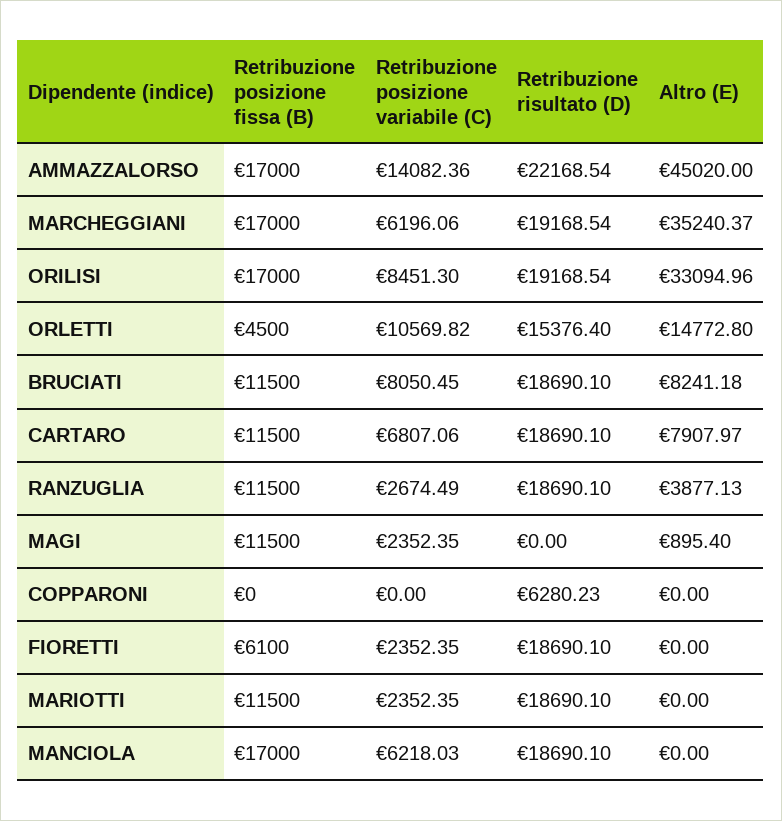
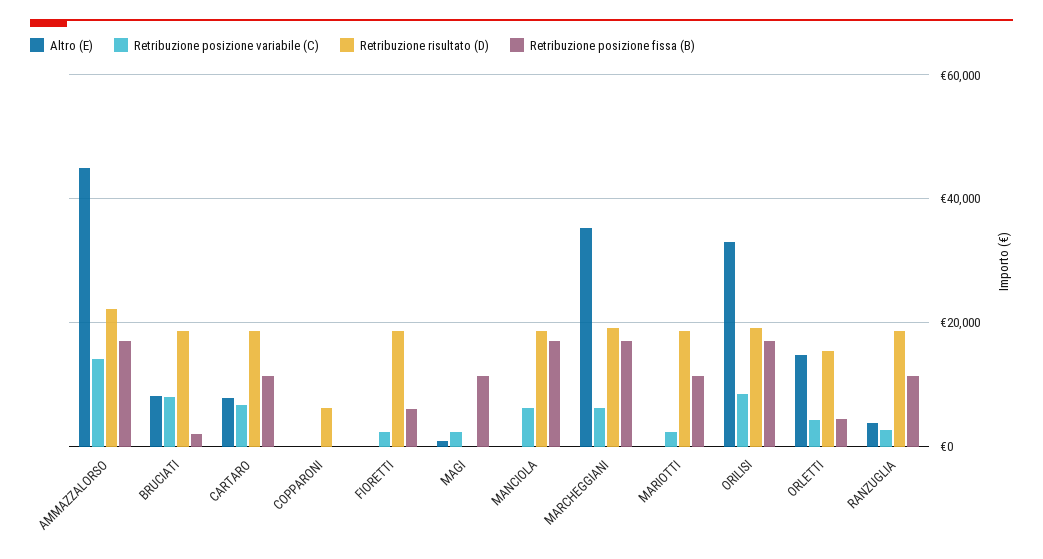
  {
    "Retribuzione posizione fissa (B)": {
      "AMMAZZALORSO": 17000,
      "MARCHEGGIANI": 17000,
      "ORILISI": 17000,
      "ORLETTI": 4500,
-     "BRUCIATI": 11500,
+     "BRUCIATI": 2000,
      "CARTARO": 11500,
      "RANZUGLIA": 11500,
      "MAGI": 11500,
      "COPPARONI": 0,
      "FIORETTI": 6100,
      "MARIOTTI": 11500,
      "MANCIOLA": 17000
    },
    "Retribuzione posizione variabile (C)": {
      "AMMAZZALORSO": 14082.36,
      "MARCHEGGIANI": 6196.06,
      "ORILISI": 8451.3,
-     "ORLETTI": 10569.82,
+     "ORLETTI": 4000,
      "BRUCIATI": 8050.45,
      "CARTARO": 6807.06,
      "RANZUGLIA": 2674.49,
      "MAGI": 2352.35,
      "COPPARONI": 0,
      "FIORETTI": 2352.35,
      "MARIOTTI": 2352.35,
      "MANCIOLA": 6218.03
    },
    "Retribuzione risultato (D)": {
      "AMMAZZALORSO": 22168.54,
      "MARCHEGGIANI": 19168.54,
      "ORILISI": 19168.54,
      "ORLETTI": 15376.4,
      "BRUCIATI": 18690.1,
      "CARTARO": 18690.1,
      "RANZUGLIA": 18690.1,
      "MAGI": 0,
      "COPPARONI": 6280.23,
      "FIORETTI": 18690.1,
      "MARIOTTI": 18690.1,
      "MANCIOLA": 18690.1
    },
    "Altro (E)": {
      "AMMAZZALORSO": 45020,
      "MARCHEGGIANI": 35240.37,
      "ORILISI": 33094.96,
      "ORLETTI": 14772.8,
      "BRUCIATI": 8241.18,
      "CARTARO": 7907.97,
      "RANZUGLIA": 3877.13,
      "MAGI": 895.4,
      "COPPARONI": 0,
      "FIORETTI": 0,
      "MARIOTTI": 0,
      "MANCIOLA": 0
    }
  }

